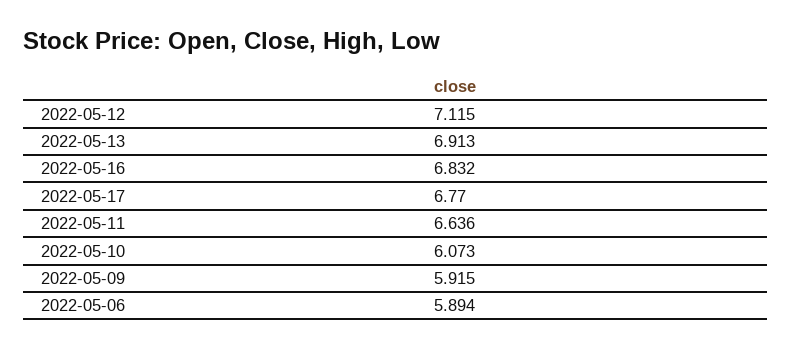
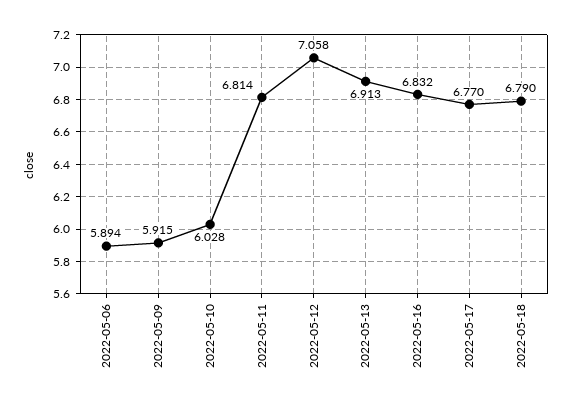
  {
-   "2022-05-12": 7.115,
+   "2022-05-12": 7.058,
    "2022-05-13": 6.913,
    "2022-05-16": 6.832,
    "2022-05-17": 6.77,
-   "2022-05-11": 6.636,
+   "2022-05-11": 6.814,
-   "2022-05-10": 6.073,
+   "2022-05-10": 6.028,
    "2022-05-09": 5.915,
-   "2022-05-06": 5.894
+   "2022-05-06": 5.894,
+   "2022-05-18": 6.79
  }

